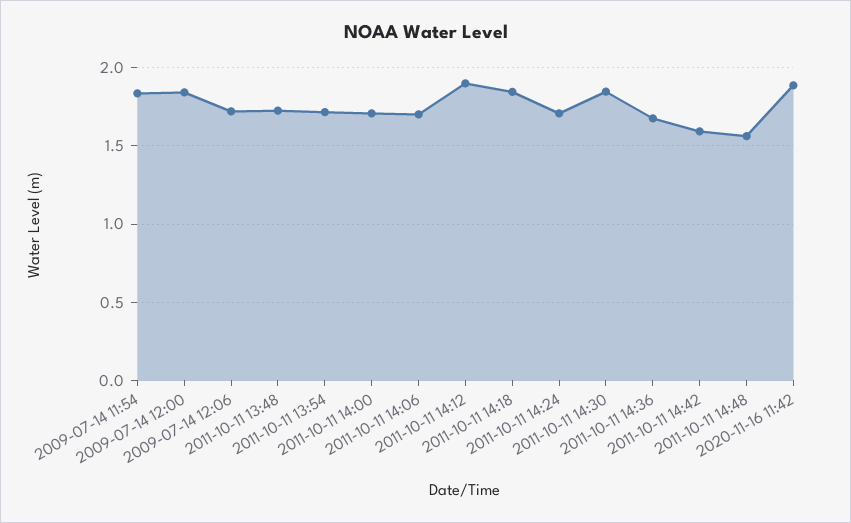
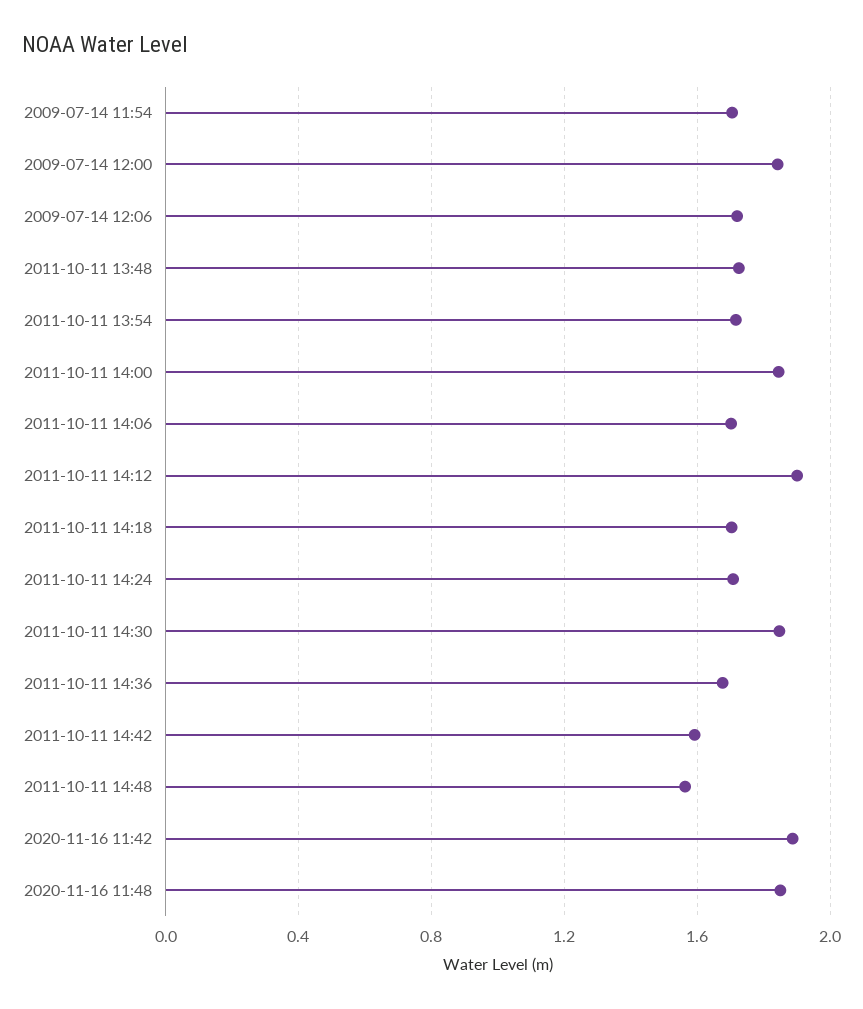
  {
-   "2009-07-14 11:54": 1.85,
+   "2009-07-14 11:54": 1.7,
    "2009-07-14 12:00": 1.85,
    "2009-07-14 12:06": 1.7,
    "2011-10-11 13:48": 1.75,
    "2011-10-11 13:54": 1.7,
-   "2011-10-11 14:00": 1.7,
+   "2011-10-11 14:00": 1.85,
    "2011-10-11 14:06": 1.7,
    "2011-10-11 14:12": 1.9,
-   "2011-10-11 14:18": 1.85,
+   "2011-10-11 14:18": 1.7,
    "2011-10-11 14:24": 1.7,
    "2011-10-11 14:30": 1.85,
    "2011-10-11 14:36": 1.7,
    "2011-10-11 14:42": 1.6,
    "2011-10-11 14:48": 1.55,
-   "2020-11-16 11:42": 1.9
+   "2020-11-16 11:42": 1.9,
+   "2020-11-16 11:48": 1.85
  }

